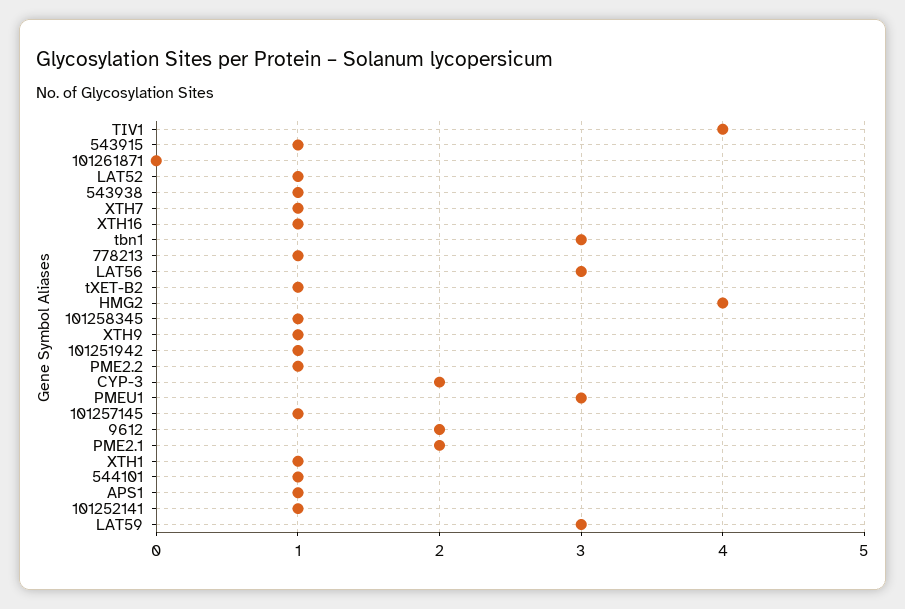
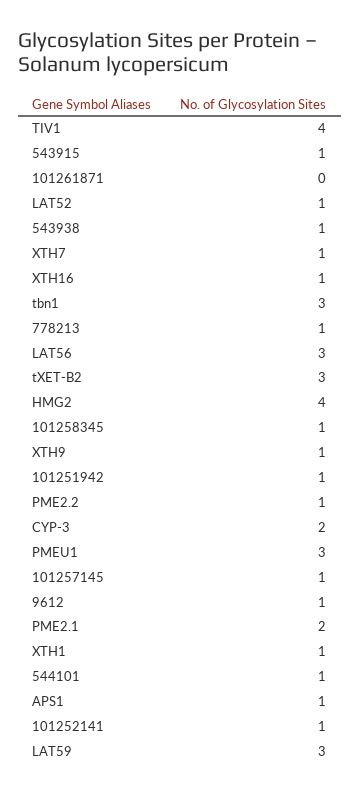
  {
    "TIV1": 4,
    "543915": 1,
    "101261871": 0,
    "LAT52": 1,
    "543938": 1,
    "XTH7": 1,
    "XTH16": 1,
    "tbn1": 3,
    "778213": 1,
    "LAT56": 3,
-   "tXET-B2": 1,
+   "tXET-B2": 3,
    "HMG2": 4,
    "101258345": 1,
    "XTH9": 1,
    "101251942": 1,
    "PME2.2": 1,
    "CYP-3": 2,
    "PMEU1": 3,
    "101257145": 1,
-   "9612": 2,
+   "9612": 1,
    "PME2.1": 2,
    "XTH1": 1,
    "544101": 1,
    "APS1": 1,
    "101252141": 1,
    "LAT59": 3
  }

